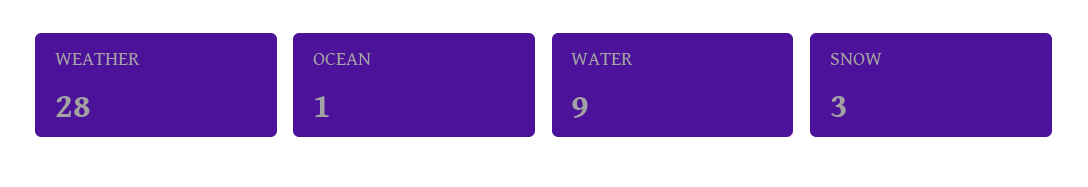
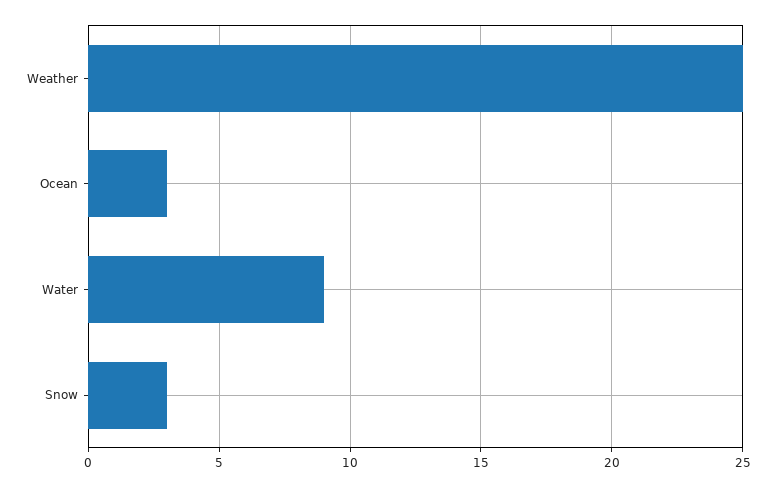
  {
-   "WEATHER": 28,
+   "WEATHER": 25,
-   "OCEAN": 1,
+   "OCEAN": 3,
    "WATER": 9,
    "SNOW": 3
  }

